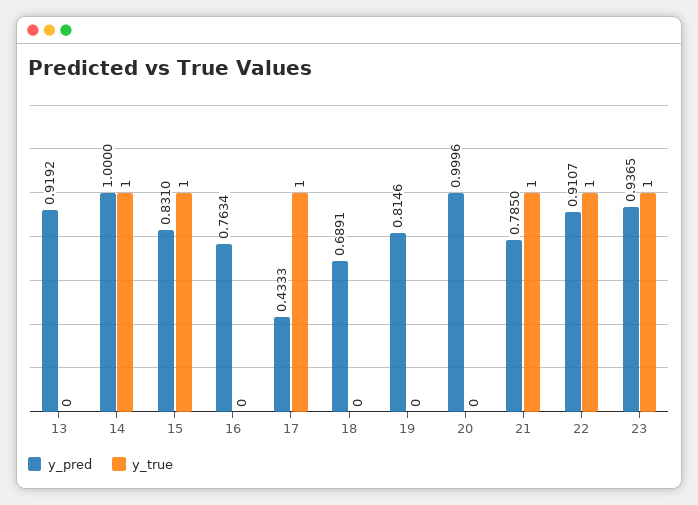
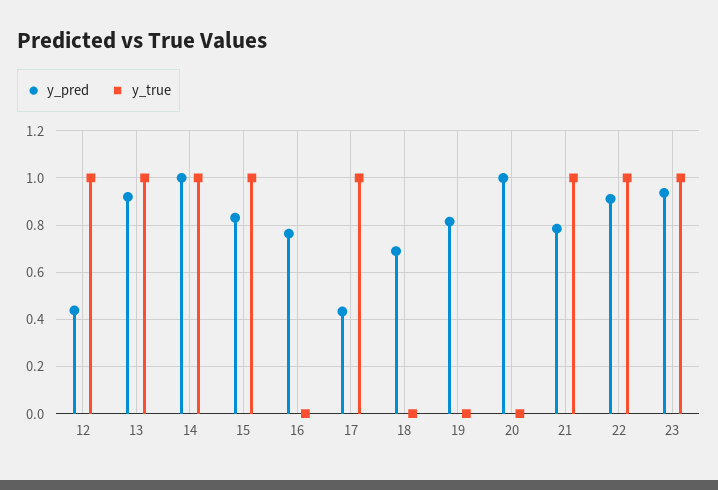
  {
    "y_pred": {
      "13": 0.9192,
      "14": 1,
      "15": 0.831,
      "16": 0.7634,
      "17": 0.4333,
      "18": 0.6891,
      "19": 0.8146,
      "20": 0.9996,
      "21": 0.785,
      "22": 0.9107,
-     "23": 0.9365
+     "23": 0.9365,
+     "12": 0.45
    },
    "y_true": {
-     "13": 0,
+     "13": 1,
      "14": 1,
      "15": 1,
      "16": 0,
      "17": 1,
      "18": 0,
      "19": 0,
      "20": 0,
      "21": 1,
      "22": 1,
-     "23": 1
+     "23": 1,
+     "12": 1
    }
  }

